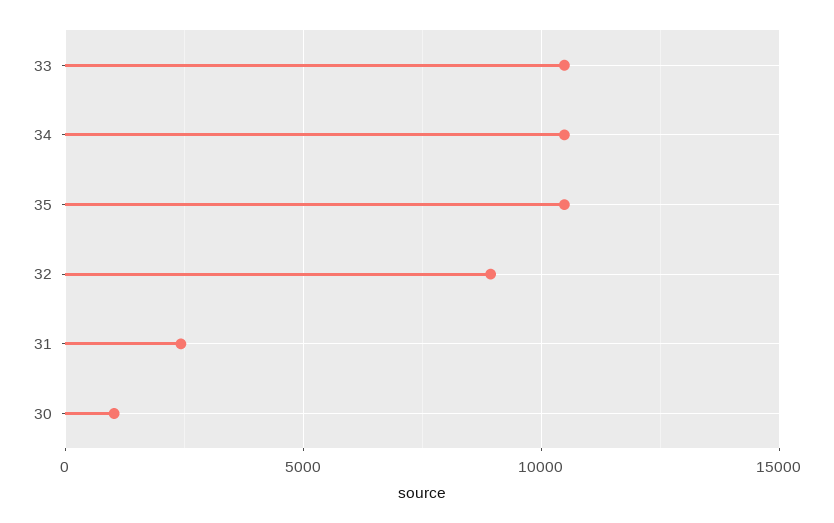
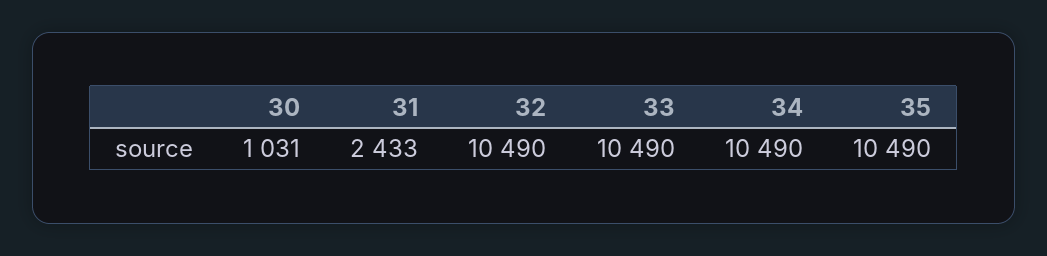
  {
    "33": 10490,
    "34": 10490,
    "35": 10490,
-   "32": 9000,
+   "32": 10490,
    "31": 2433,
    "30": 1031
  }

